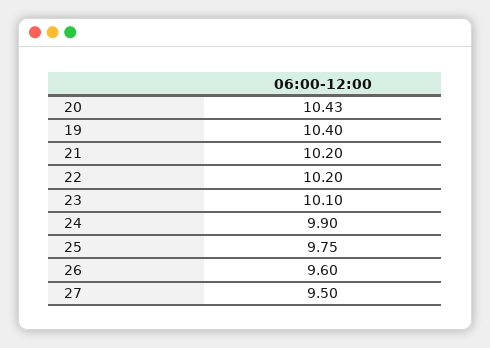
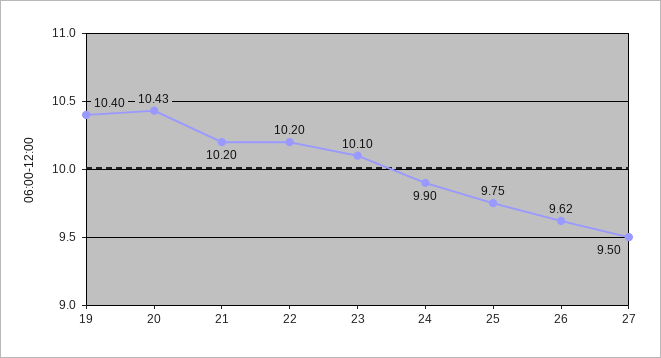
  {
    "20": 10.43,
    "19": 10.4,
    "21": 10.2,
    "22": 10.2,
    "23": 10.1,
    "24": 9.9,
    "25": 9.75,
-   "26": 9.6,
+   "26": 9.62,
    "27": 9.5
  }

